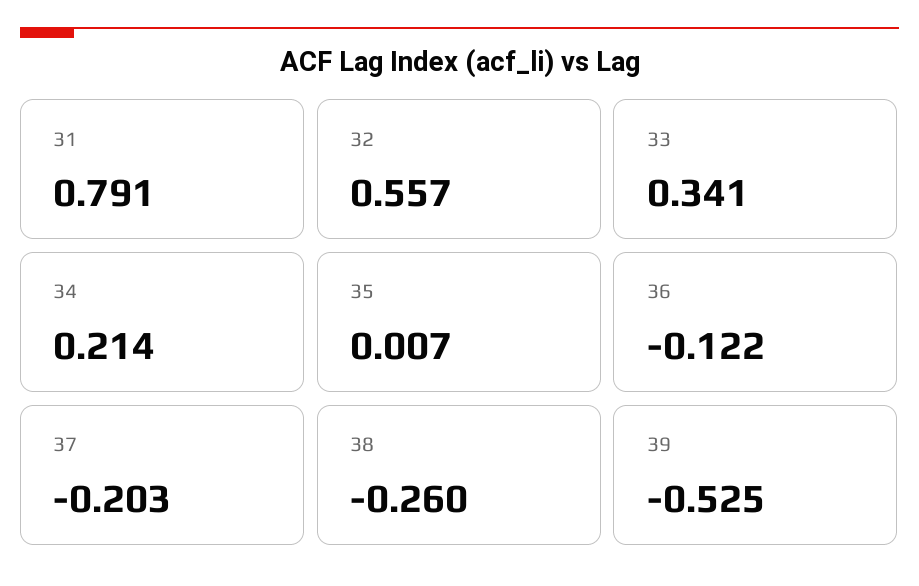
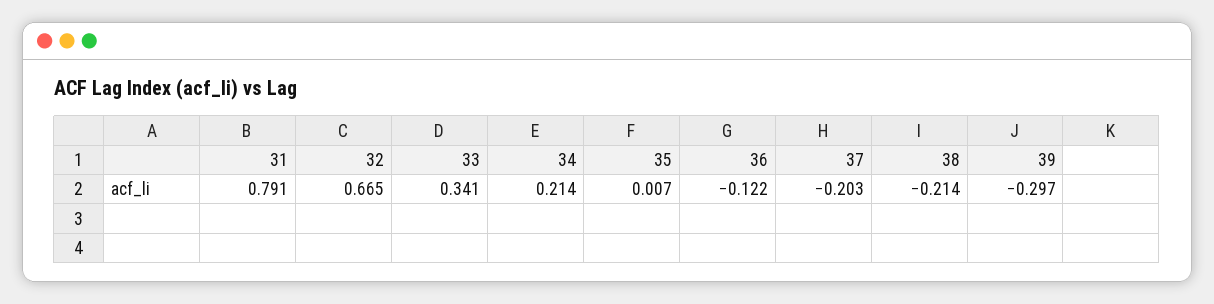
  {
    "31": 0.791,
-   "32": 0.557,
+   "32": 0.665,
    "33": 0.341,
    "34": 0.214,
    "35": 0.007,
    "36": -0.122,
    "37": -0.203,
-   "38": -0.26,
+   "38": -0.214,
-   "39": -0.525
+   "39": -0.297
  }

